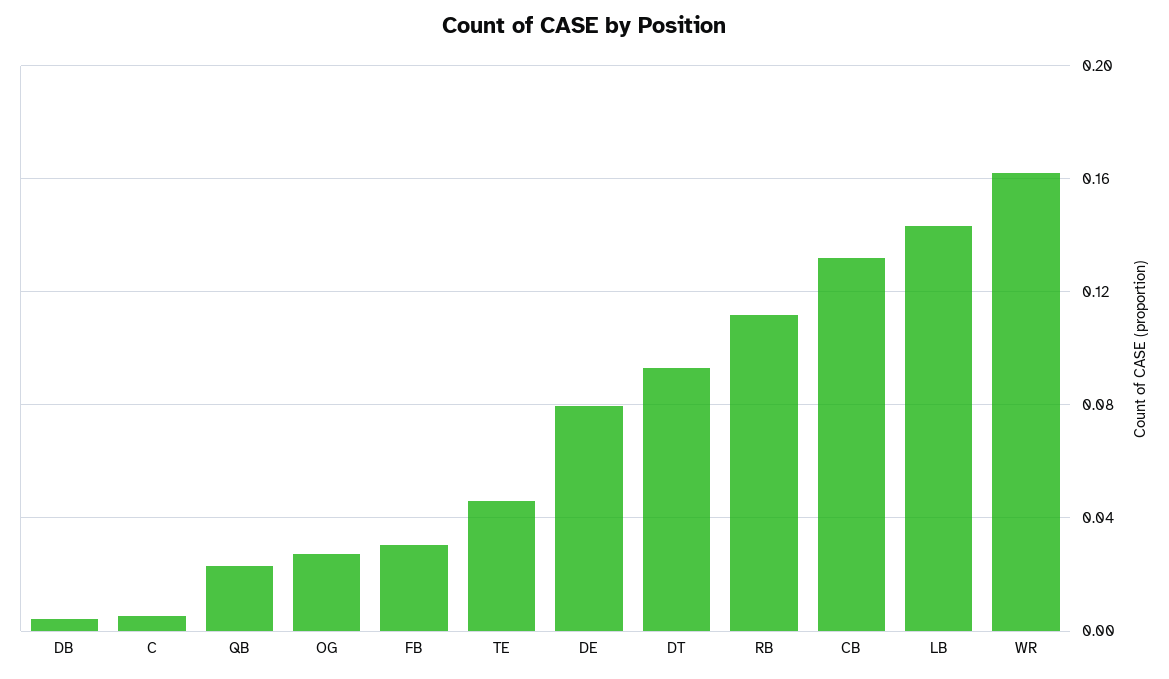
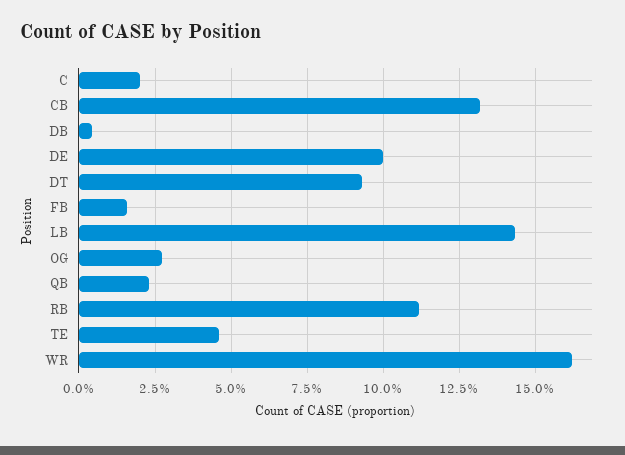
  {
    "DB": 0.005,
-   "C": 0.005,
+   "C": 0.02,
    "QB": 0.0225,
    "OG": 0.0275,
-   "FB": 0.03,
+   "FB": 0.015,
    "TE": 0.045,
-   "DE": 0.08,
+   "DE": 0.1,
    "DT": 0.0925,
    "RB": 0.1125,
    "CB": 0.1325,
    "LB": 0.1425,
    "WR": 0.1625
  }

